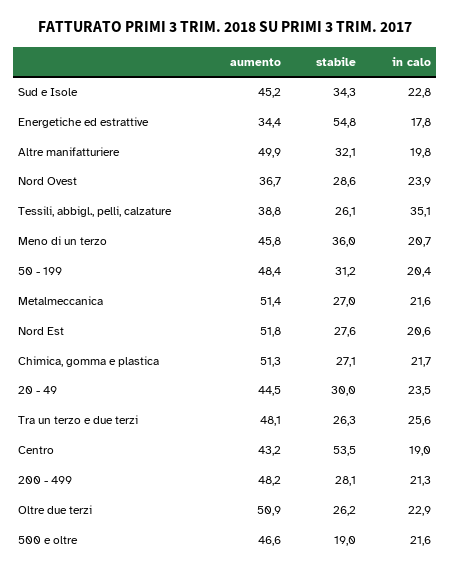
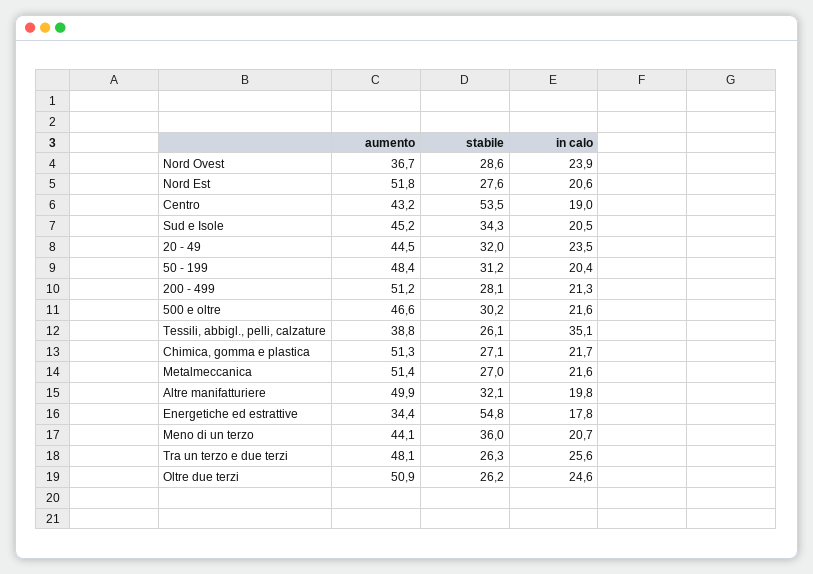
  {
    "aumento": {
      "Sud e Isole": 45.2,
      "Energetiche ed estrattive": 34.4,
      "Altre manifatturiere": 49.9,
      "Nord Ovest": 36.7,
      "Tessili, abbigl., pelli, calzature": 38.8,
-     "Meno di un terzo": 45.8,
+     "Meno di un terzo": 44.1,
      "50 - 199": 48.4,
      "Metalmeccanica": 51.4,
      "Nord Est": 51.8,
      "Chimica, gomma e plastica": 51.3,
      "20 - 49": 44.5,
      "Tra un terzo e due terzi": 48.1,
      "Centro": 43.2,
-     "200 - 499": 48.2,
+     "200 - 499": 51.2,
      "Oltre due terzi": 50.9,
      "500 e oltre": 46.6
    },
    "stabile": {
      "Sud e Isole": 34.3,
      "Energetiche ed estrattive": 54.8,
      "Altre manifatturiere": 32.1,
      "Nord Ovest": 28.6,
      "Tessili, abbigl., pelli, calzature": 26.1,
      "Meno di un terzo": 36,
      "50 - 199": 31.2,
      "Metalmeccanica": 27,
      "Nord Est": 27.6,
      "Chimica, gomma e plastica": 27.1,
-     "20 - 49": 30,
+     "20 - 49": 32,
      "Tra un terzo e due terzi": 26.3,
      "Centro": 53.5,
      "200 - 499": 28.1,
      "Oltre due terzi": 26.2,
-     "500 e oltre": 19
+     "500 e oltre": 30.2
    },
    "in calo": {
-     "Sud e Isole": 22.8,
+     "Sud e Isole": 20.5,
      "Energetiche ed estrattive": 17.8,
      "Altre manifatturiere": 19.8,
      "Nord Ovest": 23.9,
      "Tessili, abbigl., pelli, calzature": 35.1,
      "Meno di un terzo": 20.7,
      "50 - 199": 20.4,
      "Metalmeccanica": 21.6,
      "Nord Est": 20.6,
      "Chimica, gomma e plastica": 21.7,
      "20 - 49": 23.5,
      "Tra un terzo e due terzi": 25.6,
      "Centro": 19,
      "200 - 499": 21.3,
-     "Oltre due terzi": 22.9,
+     "Oltre due terzi": 24.6,
      "500 e oltre": 21.6
    }
  }

